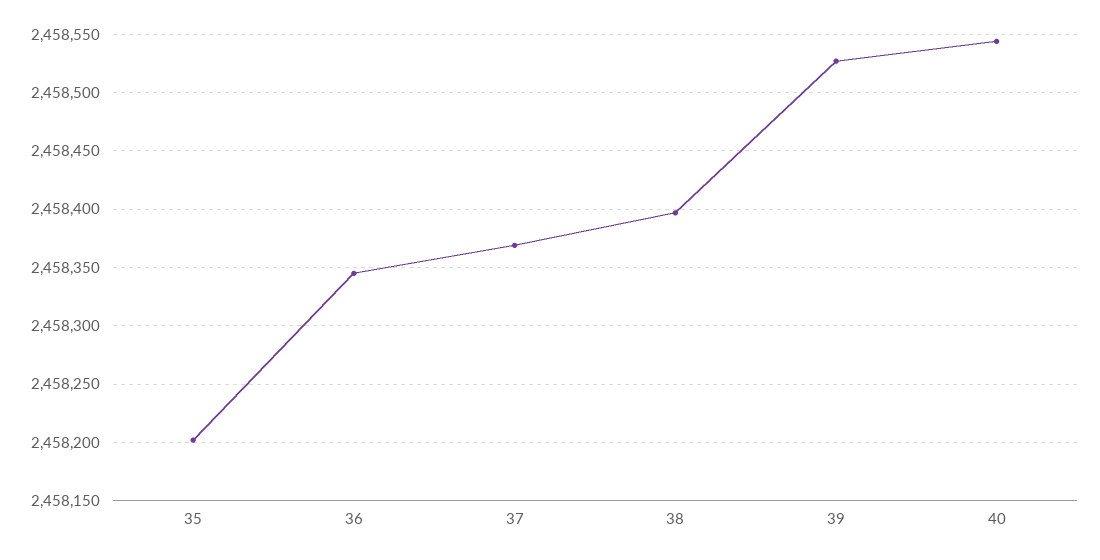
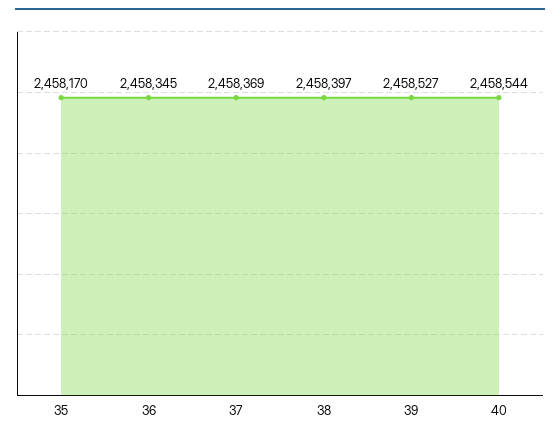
  {
-   "35": 2458200,
+   "35": 2458170,
    "36": 2458345,
    "37": 2458369,
    "38": 2458397,
    "39": 2458527,
    "40": 2458544
  }

